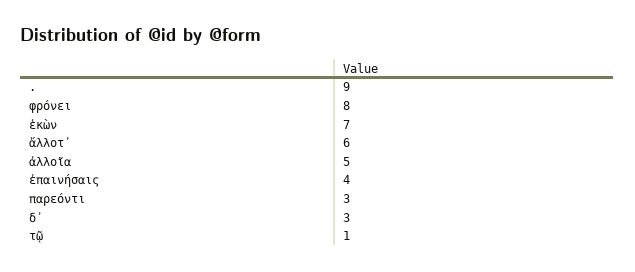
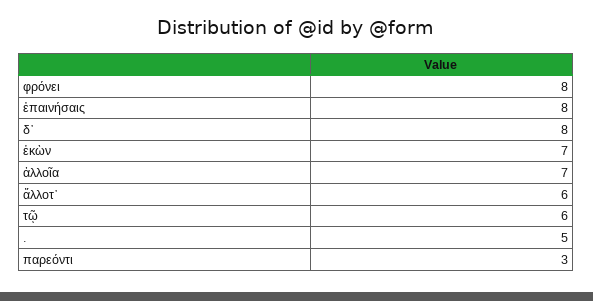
  {
-   ".": 9,
+   ".": 5,
    "φρόνει": 8,
    "ἑκὼν": 7,
    "ἄλλοτ᾽": 6,
-   "ἀλλοῖα": 5,
+   "ἀλλοῖα": 7,
-   "ἐπαινήσαις": 4,
+   "ἐπαινήσαις": 8,
    "παρεόντι": 3,
-   "δ᾽": 3,
+   "δ᾽": 8,
-   "τῷ": 1
+   "τῷ": 6
  }

